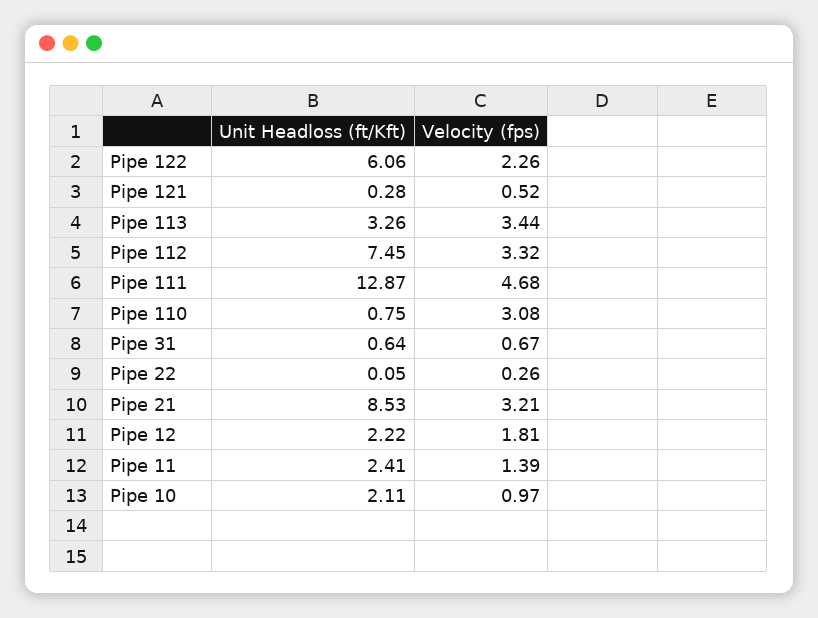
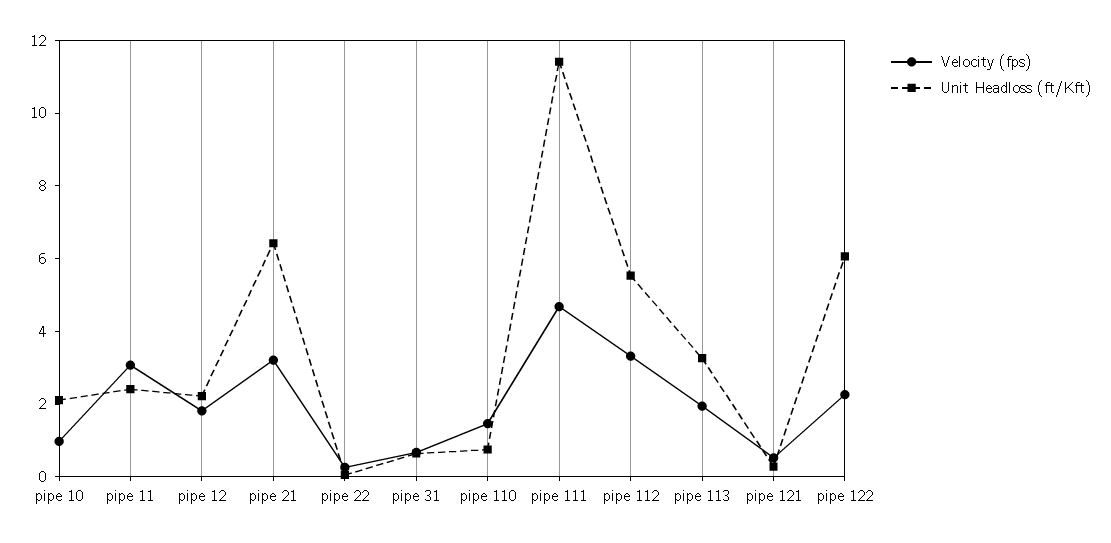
  {
    "Unit Headloss (ft/Kft)": {
      "Pipe 122": 6.06,
      "Pipe 121": 0.28,
      "Pipe 113": 3.26,
-     "Pipe 112": 7.45,
+     "Pipe 112": 5.5,
-     "Pipe 111": 12.87,
+     "Pipe 111": 11.5,
      "Pipe 110": 0.75,
      "Pipe 31": 0.64,
      "Pipe 22": 0.05,
-     "Pipe 21": 8.53,
+     "Pipe 21": 6.5,
      "Pipe 12": 2.22,
      "Pipe 11": 2.41,
      "Pipe 10": 2.11
    },
    "Velocity (fps)": {
      "Pipe 122": 2.26,
      "Pipe 121": 0.52,
-     "Pipe 113": 3.44,
+     "Pipe 113": 2,
      "Pipe 112": 3.32,
      "Pipe 111": 4.68,
-     "Pipe 110": 3.08,
+     "Pipe 110": 1.5,
      "Pipe 31": 0.67,
      "Pipe 22": 0.26,
      "Pipe 21": 3.21,
      "Pipe 12": 1.81,
-     "Pipe 11": 1.39,
+     "Pipe 11": 3,
      "Pipe 10": 0.97
    }
  }

